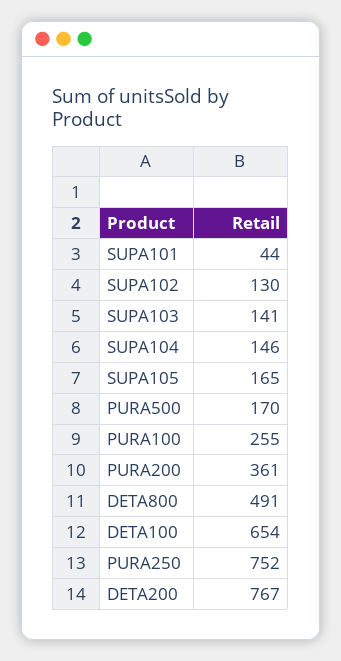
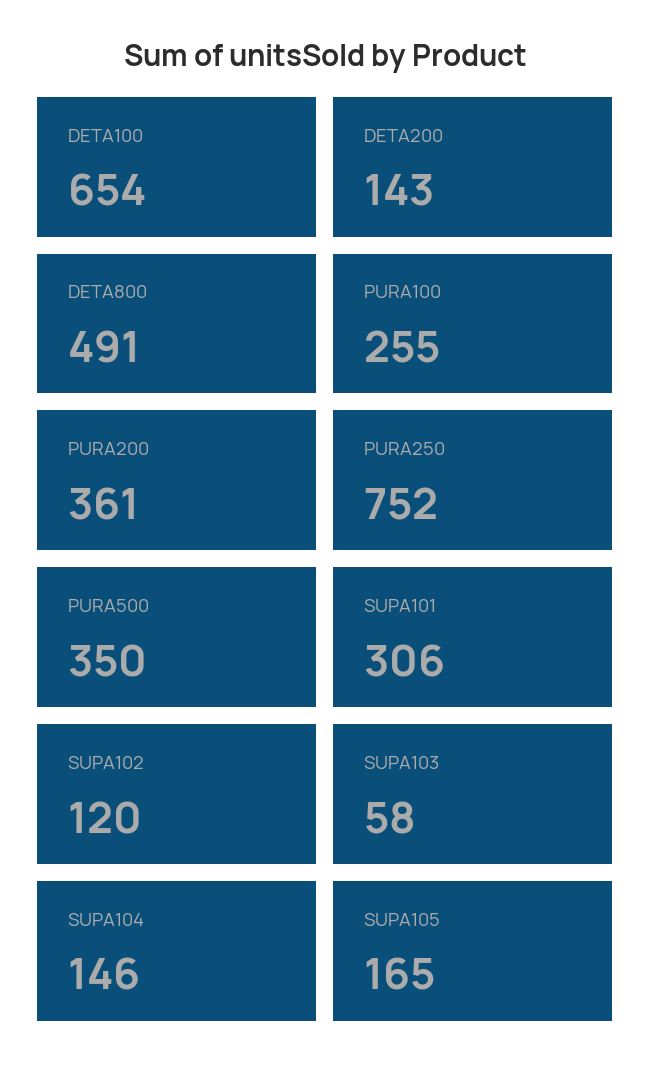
  {
-   "SUPA101": 44,
+   "SUPA101": 306,
-   "SUPA102": 130,
+   "SUPA102": 120,
-   "SUPA103": 141,
+   "SUPA103": 58,
    "SUPA104": 146,
    "SUPA105": 165,
-   "PURA500": 170,
+   "PURA500": 350,
    "PURA100": 255,
    "PURA200": 361,
    "DETA800": 491,
    "DETA100": 654,
    "PURA250": 752,
-   "DETA200": 767
+   "DETA200": 143
  }

